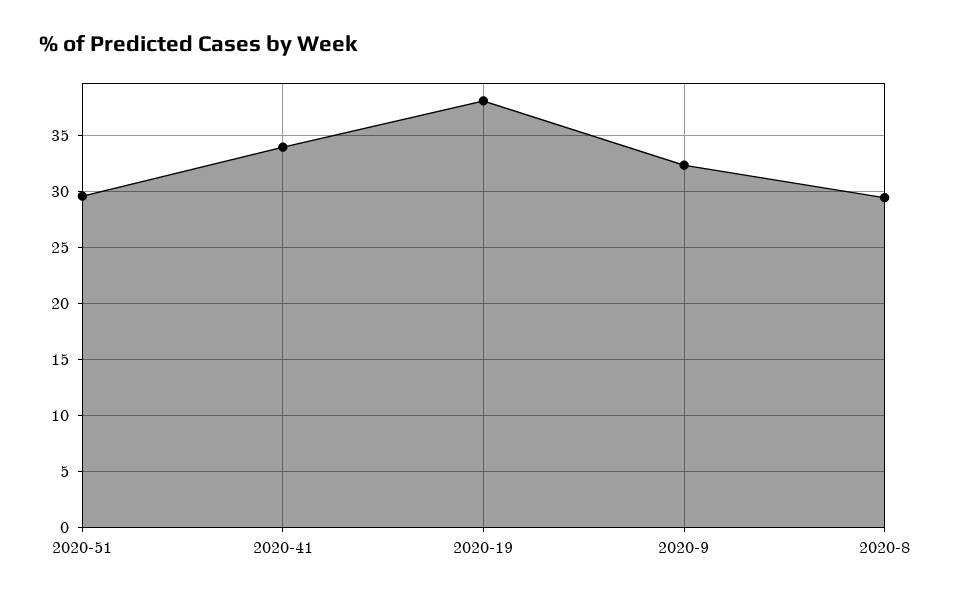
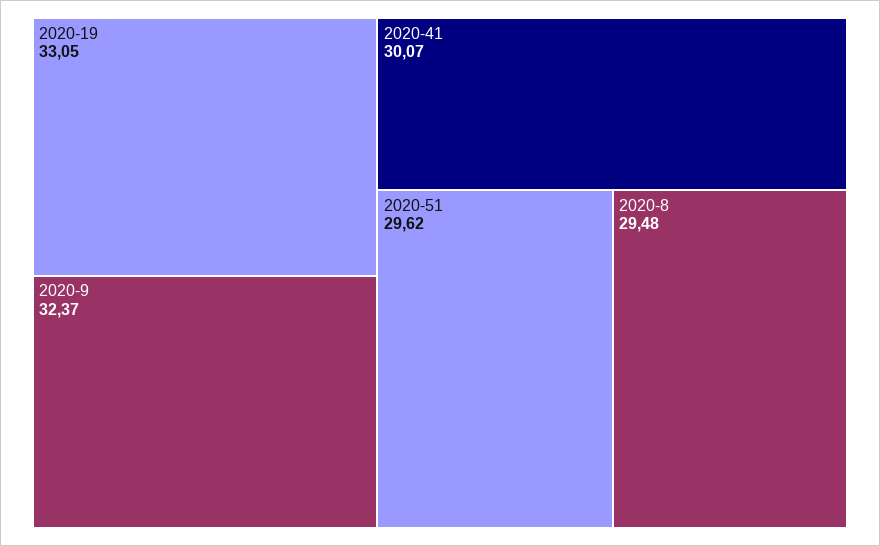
  {
    "2020-51": 29.62,
-   "2020-41": 34,
+   "2020-41": 30.07,
-   "2020-19": 38,
+   "2020-19": 33.05,
    "2020-9": 32.37,
    "2020-8": 29.48
  }

